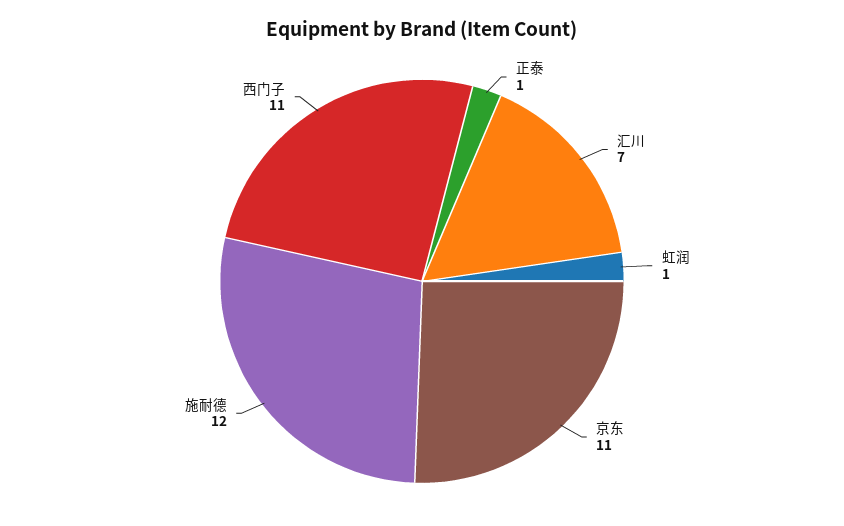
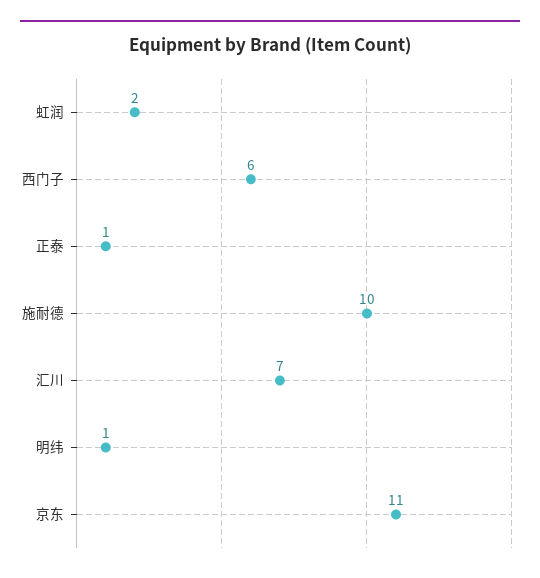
  {
    "正泰": 1,
    "汇川": 7,
-   "虹润": 1,
+   "虹润": 2,
    "京东": 11,
-   "施耐德": 12,
+   "施耐德": 10,
-   "西门子": 11
+   "西门子": 6,
+   "明纬": 1
  }

